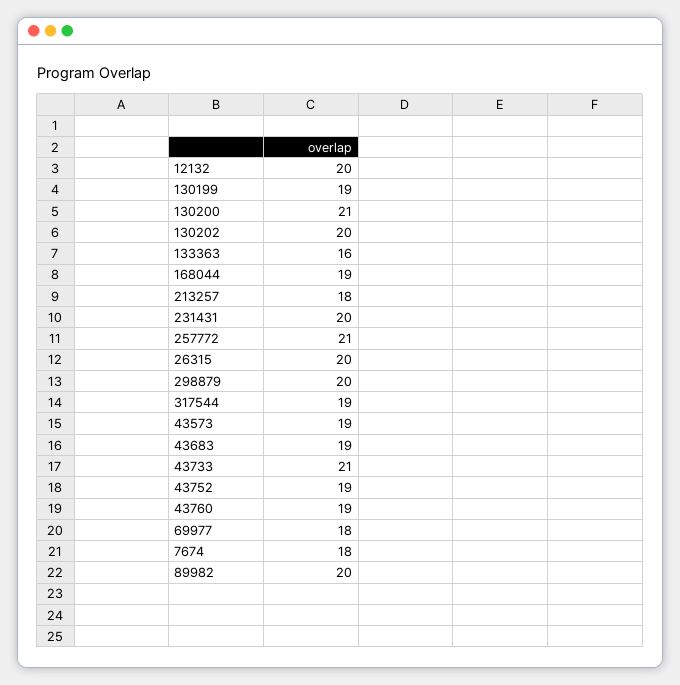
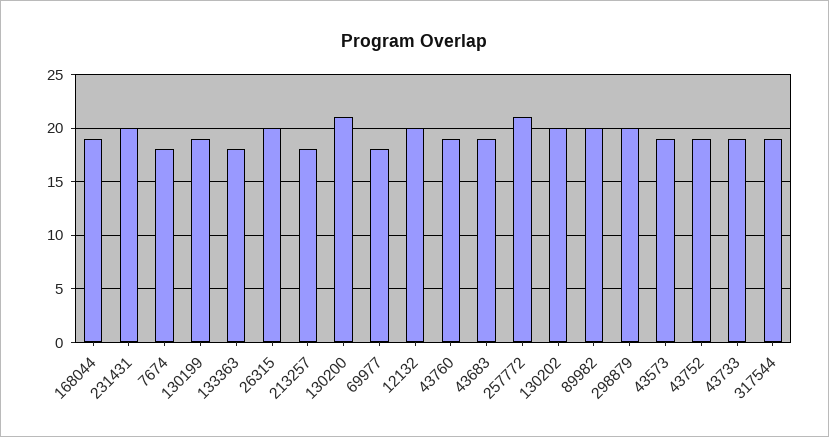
  {
    "12132": 20,
    "130199": 19,
    "130200": 21,
    "130202": 20,
-   "133363": 16,
+   "133363": 18,
    "168044": 19,
    "213257": 18,
    "231431": 20,
    "257772": 21,
    "26315": 20,
    "298879": 20,
    "317544": 19,
    "43573": 19,
    "43683": 19,
-   "43733": 21,
+   "43733": 19,
    "43752": 19,
    "43760": 19,
    "69977": 18,
    "7674": 18,
    "89982": 20
  }

